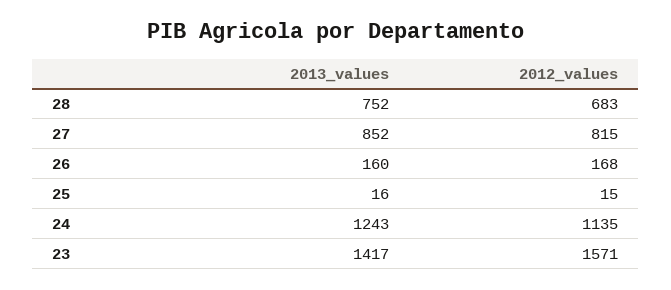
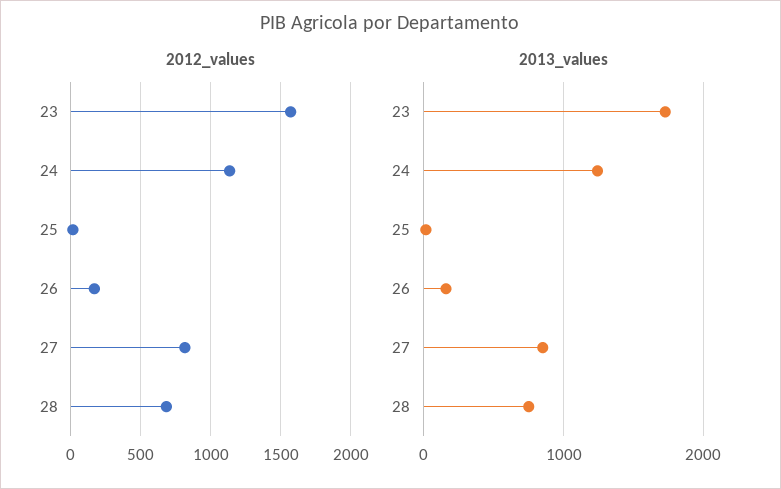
  {
    "2013_values": {
      "28": 752,
      "27": 852,
      "26": 160,
      "25": 16,
      "24": 1243,
-     "23": 1417
+     "23": 1700
    },
    "2012_values": {
      "28": 683,
      "27": 815,
      "26": 168,
      "25": 15,
      "24": 1135,
      "23": 1571
    }
  }

